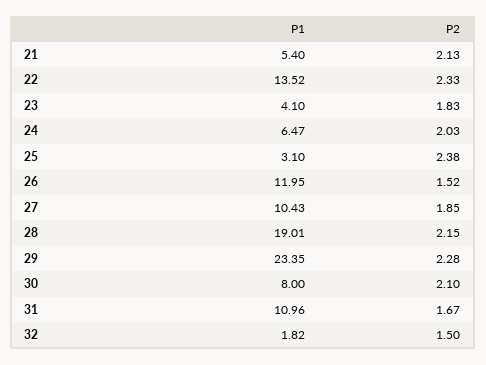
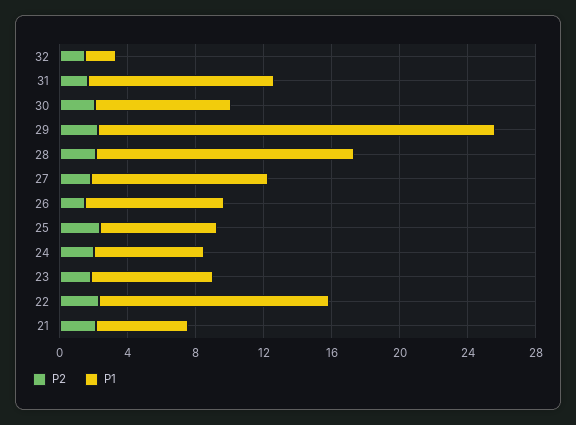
  {
    "P1": {
      "21": 5.4,
      "22": 13.52,
-     "23": 4.1,
+     "23": 7,
      "24": 6.47,
-     "25": 3.1,
+     "25": 7,
-     "26": 11.95,
+     "26": 8,
      "27": 10.43,
-     "28": 19.01,
+     "28": 15,
      "29": 23.35,
      "30": 8,
      "31": 10.96,
      "32": 1.82
    },
    "P2": {
      "21": 2.13,
      "22": 2.33,
      "23": 1.83,
      "24": 2.03,
      "25": 2.38,
      "26": 1.52,
      "27": 1.85,
      "28": 2.15,
      "29": 2.28,
      "30": 2.1,
      "31": 1.67,
      "32": 1.5
    }
  }

